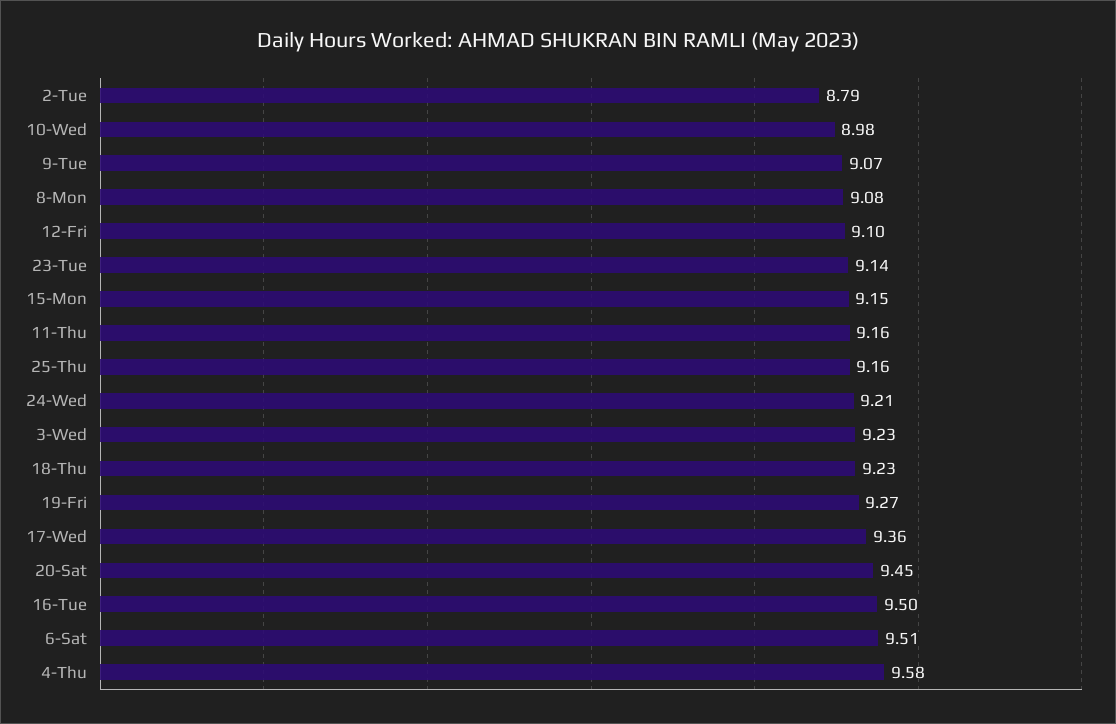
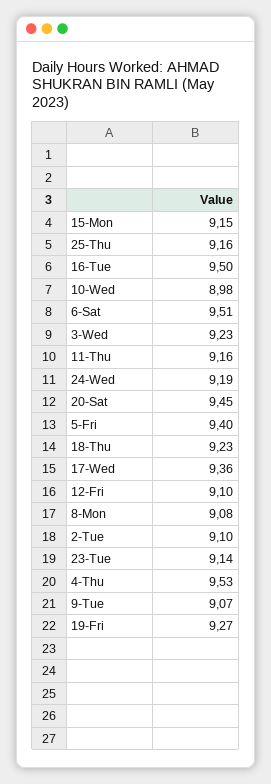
  {
-   "2-Tue": 8.79,
+   "2-Tue": 9.1,
    "10-Wed": 8.98,
    "9-Tue": 9.07,
    "8-Mon": 9.08,
    "12-Fri": 9.1,
    "23-Tue": 9.14,
    "15-Mon": 9.15,
    "11-Thu": 9.16,
    "25-Thu": 9.16,
-   "24-Wed": 9.21,
+   "24-Wed": 9.19,
    "3-Wed": 9.23,
    "18-Thu": 9.23,
    "19-Fri": 9.27,
    "17-Wed": 9.36,
    "20-Sat": 9.45,
    "16-Tue": 9.5,
    "6-Sat": 9.51,
-   "4-Thu": 9.58
+   "4-Thu": 9.53,
+   "5-Fri": 9.4
  }

